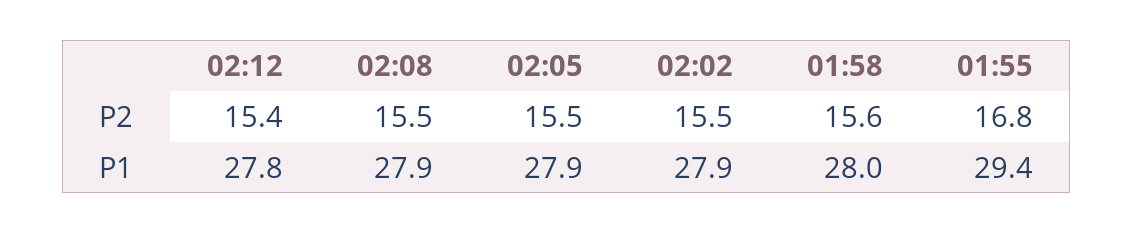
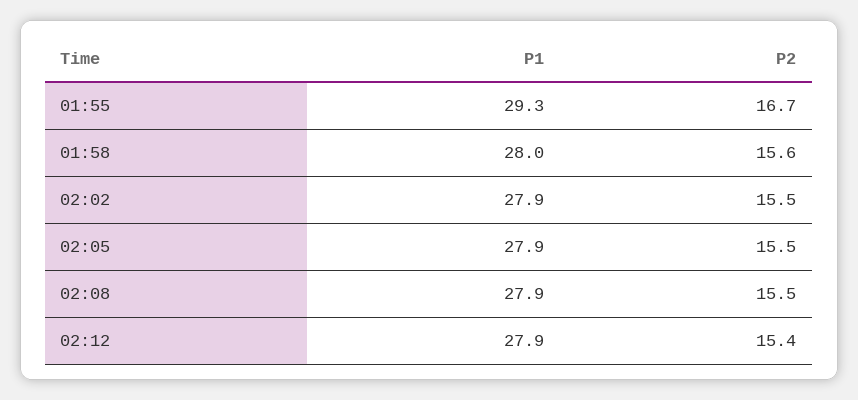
  {
    "02:12": {
      "P2": 15.4,
-     "P1": 27.8
+     "P1": 27.9
    },
    "02:08": {
      "P2": 15.5,
      "P1": 27.9
    },
    "02:05": {
      "P2": 15.5,
      "P1": 27.9
    },
    "02:02": {
      "P2": 15.5,
      "P1": 27.9
    },
    "01:58": {
      "P2": 15.6,
      "P1": 28
    },
    "01:55": {
-     "P2": 16.8,
+     "P2": 16.7,
-     "P1": 29.4
+     "P1": 29.3
    }
  }

